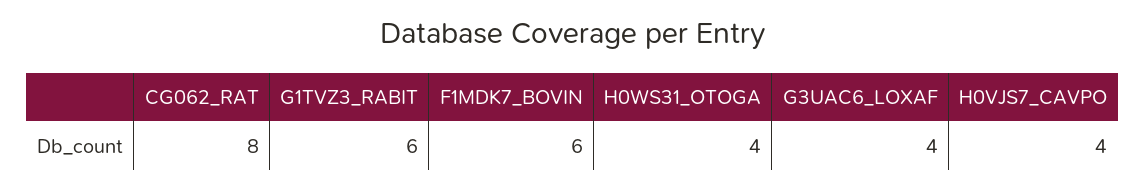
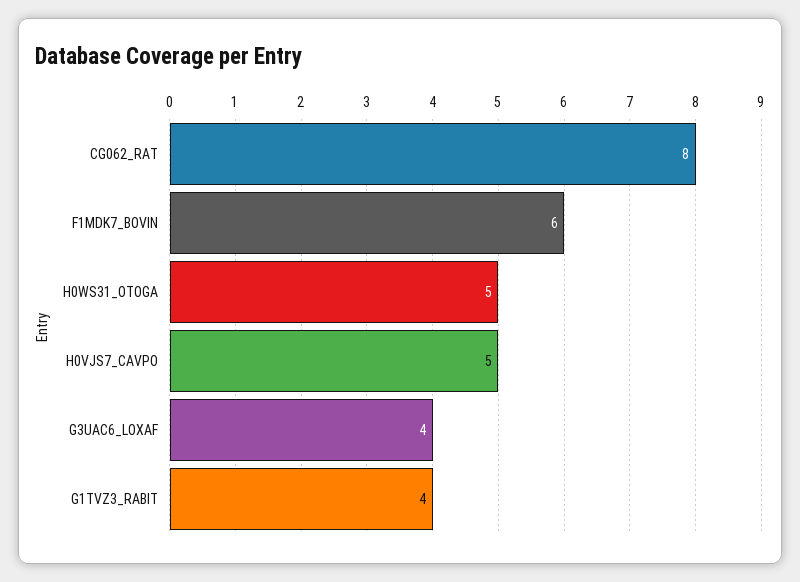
  {
    "CG062_RAT": 8,
-   "G1TVZ3_RABIT": 6,
+   "G1TVZ3_RABIT": 4,
    "F1MDK7_BOVIN": 6,
-   "H0WS31_OTOGA": 4,
+   "H0WS31_OTOGA": 5,
    "G3UAC6_LOXAF": 4,
-   "H0VJS7_CAVPO": 4
+   "H0VJS7_CAVPO": 5
  }

